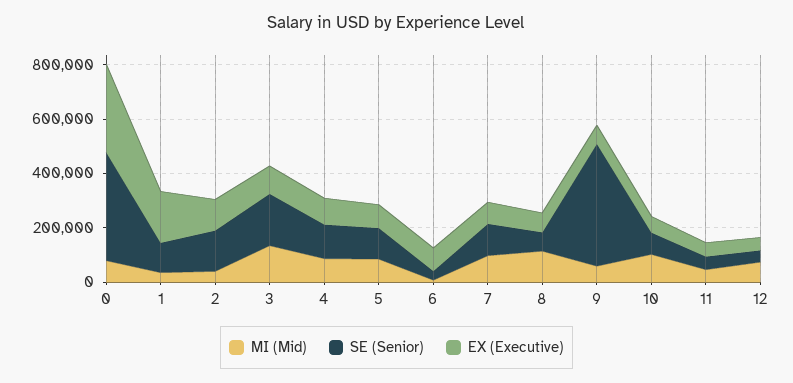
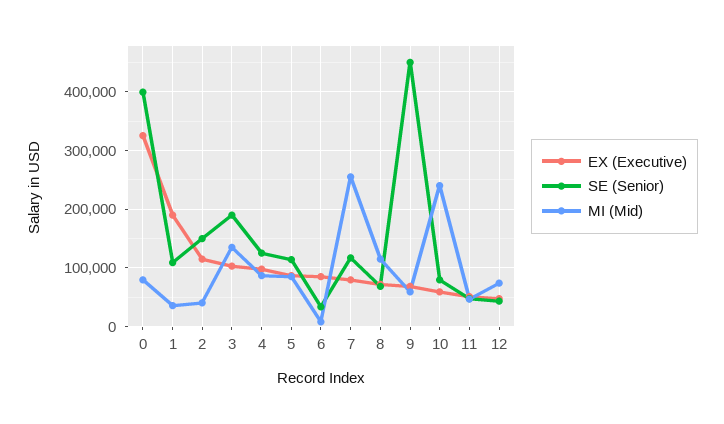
  {
    "MI (Mid)": {
      "0": 80000,
      "1": 40000,
      "2": 40000,
      "3": 140000,
      "4": 80000,
      "5": 80000,
      "6": 0,
-     "7": 100000,
+     "7": 260000,
      "8": 120000,
      "9": 60000,
-     "10": 100000,
+     "10": 240000,
      "11": 40000,
      "12": 80000
    },
    "SE (Senior)": {
      "0": 400000,
      "1": 100000,
      "2": 160000,
      "3": 200000,
      "4": 120000,
      "5": 120000,
      "6": 40000,
      "7": 120000,
      "8": 60000,
      "9": 460000,
      "10": 80000,
      "11": 40000,
      "12": 40000
    },
    "EX (Executive)": {
      "0": 320000,
      "1": 200000,
      "2": 120000,
      "3": 100000,
      "4": 100000,
      "5": 80000,
      "6": 80000,
      "7": 80000,
      "8": 80000,
      "9": 60000,
      "10": 60000,
      "11": 60000,
      "12": 40000
    }
  }

